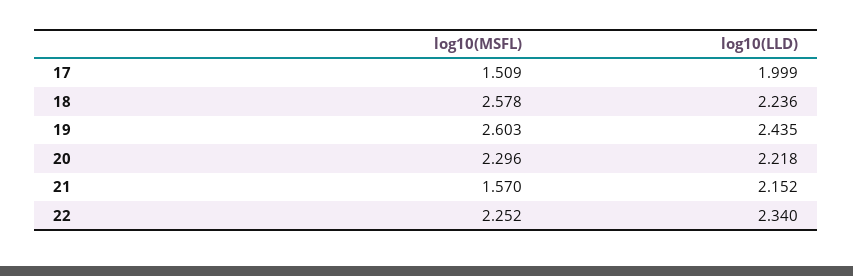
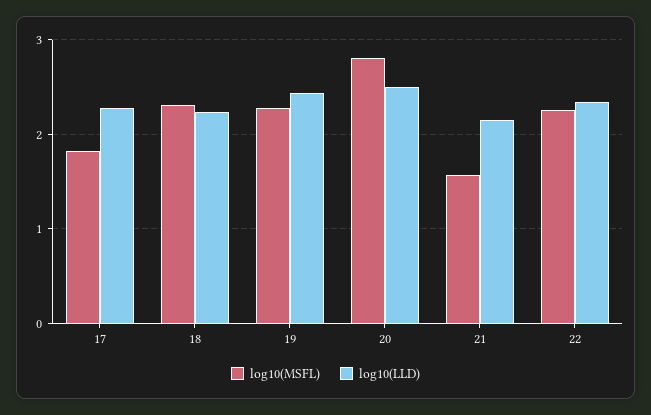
  {
    "log10(MSFL)": {
-     "17": 1.509,
+     "17": 1.8,
-     "18": 2.578,
+     "18": 2.3,
-     "19": 2.603,
+     "19": 2.3,
-     "20": 2.296,
+     "20": 2.8,
      "21": 1.57,
      "22": 2.252
    },
    "log10(LLD)": {
-     "17": 1.999,
+     "17": 2.3,
      "18": 2.236,
      "19": 2.435,
-     "20": 2.218,
+     "20": 2.5,
      "21": 2.152,
      "22": 2.34
    }
  }

